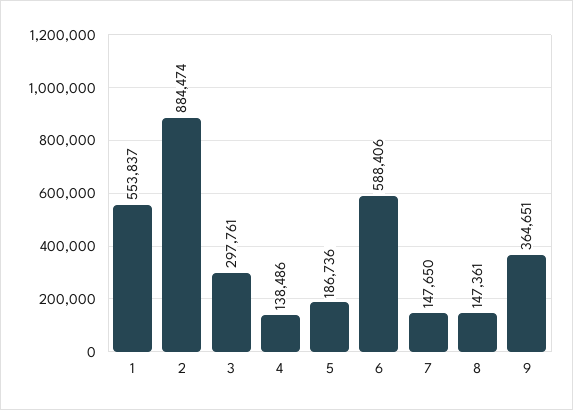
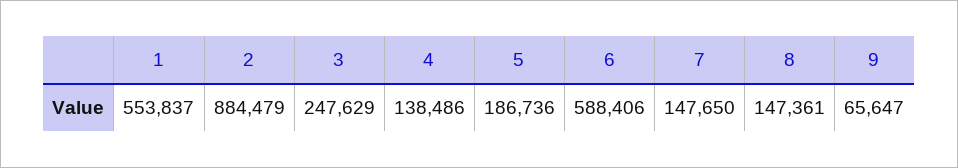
  {
    "1": 553837,
-   "2": 884474,
+   "2": 884479,
-   "3": 297761,
+   "3": 247629,
    "4": 138486,
    "5": 186736,
    "6": 588406,
    "7": 147650,
    "8": 147361,
-   "9": 364651
+   "9": 65647
  }

